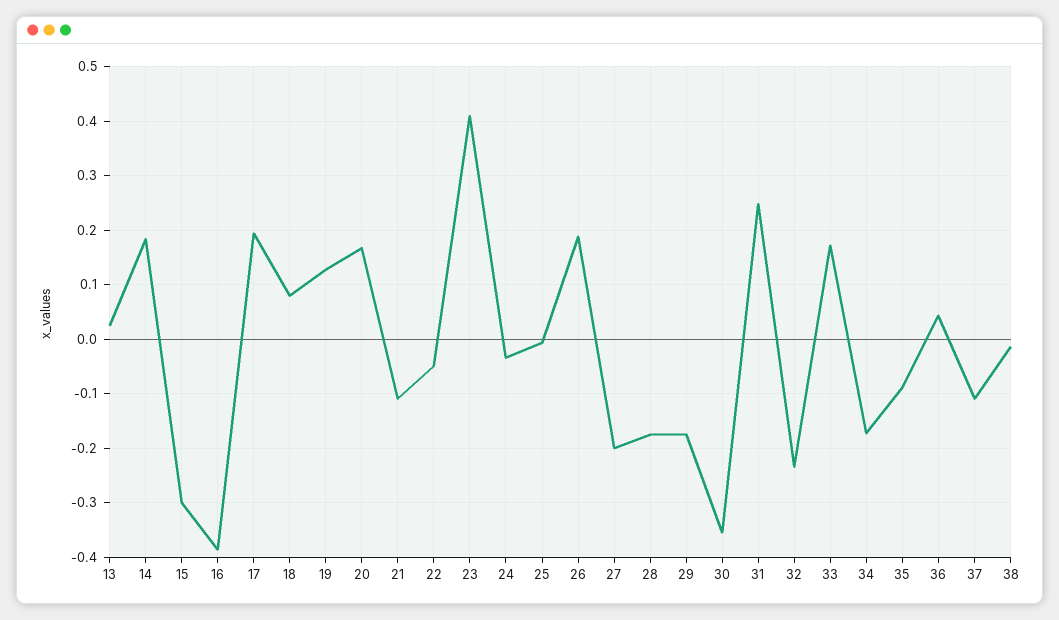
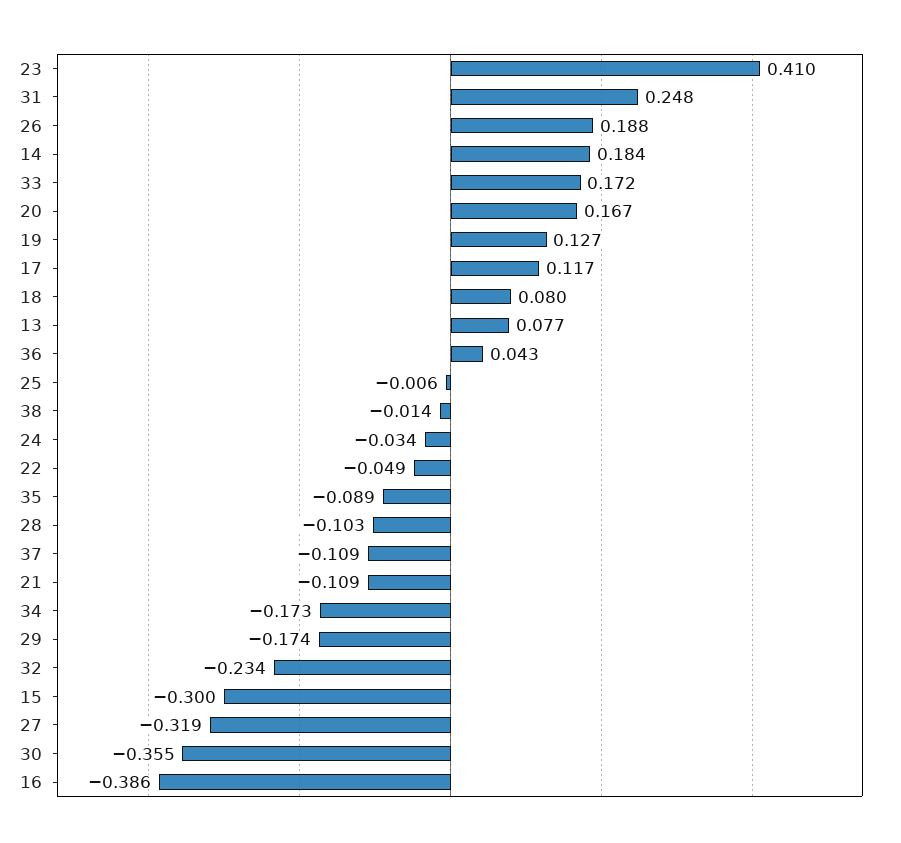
  {
-   "13": 0.02,
+   "13": 0.077,
    "14": 0.184,
    "15": -0.3,
    "16": -0.386,
-   "17": 0.2,
+   "17": 0.117,
    "18": 0.08,
    "19": 0.127,
    "20": 0.167,
    "21": -0.109,
    "22": -0.049,
    "23": 0.41,
    "24": -0.034,
    "25": -0.006,
    "26": 0.188,
-   "27": -0.2,
+   "27": -0.319,
-   "28": -0.18,
+   "28": -0.103,
    "29": -0.174,
    "30": -0.355,
    "31": 0.248,
    "32": -0.234,
    "33": 0.172,
    "34": -0.173,
    "35": -0.089,
    "36": 0.043,
    "37": -0.109,
    "38": -0.014
  }

